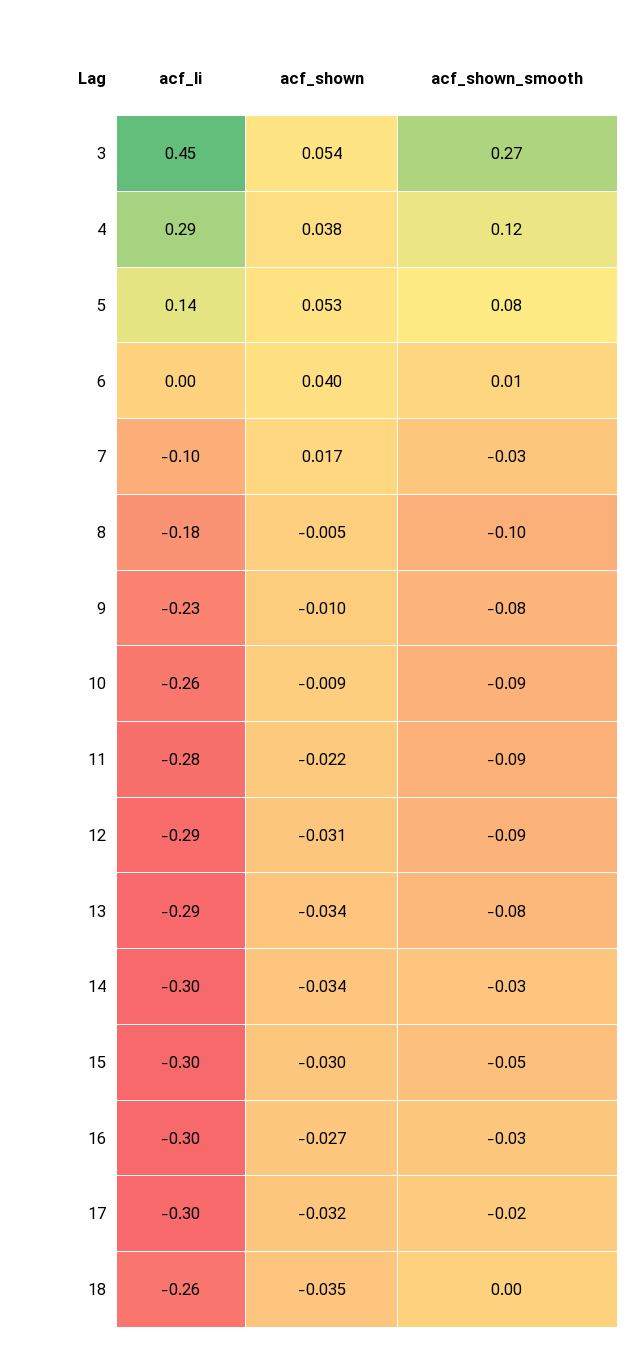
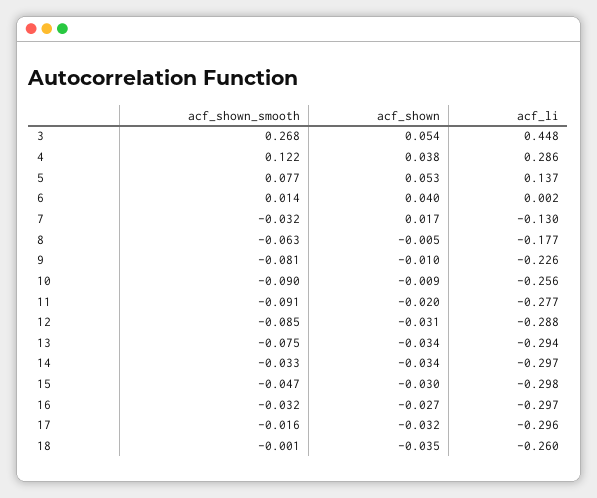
  {
    "acf_li": {
      "3": 0.448,
      "4": 0.286,
      "5": 0.137,
      "6": 0.002,
-     "7": -0.1,
+     "7": -0.13,
      "8": -0.177,
      "9": -0.226,
      "10": -0.256,
      "11": -0.277,
      "12": -0.288,
      "13": -0.294,
      "14": -0.297,
      "15": -0.298,
      "16": -0.297,
      "17": -0.296,
      "18": -0.26
    },
    "acf_shown": {
      "3": 0.054,
      "4": 0.038,
      "5": 0.053,
      "6": 0.04,
      "7": 0.017,
      "8": -0.005,
      "9": -0.01,
      "10": -0.009,
-     "11": -0.022,
+     "11": -0.02,
      "12": -0.031,
      "13": -0.034,
      "14": -0.034,
      "15": -0.03,
      "16": -0.027,
      "17": -0.032,
      "18": -0.035
    },
    "acf_shown_smooth": {
      "3": 0.268,
      "4": 0.122,
      "5": 0.077,
      "6": 0.014,
      "7": -0.032,
-     "8": -0.1,
+     "8": -0.063,
      "9": -0.081,
      "10": -0.09,
      "11": -0.091,
      "12": -0.085,
      "13": -0.075,
      "14": -0.033,
      "15": -0.047,
      "16": -0.032,
      "17": -0.016,
      "18": -0.001
    }
  }

